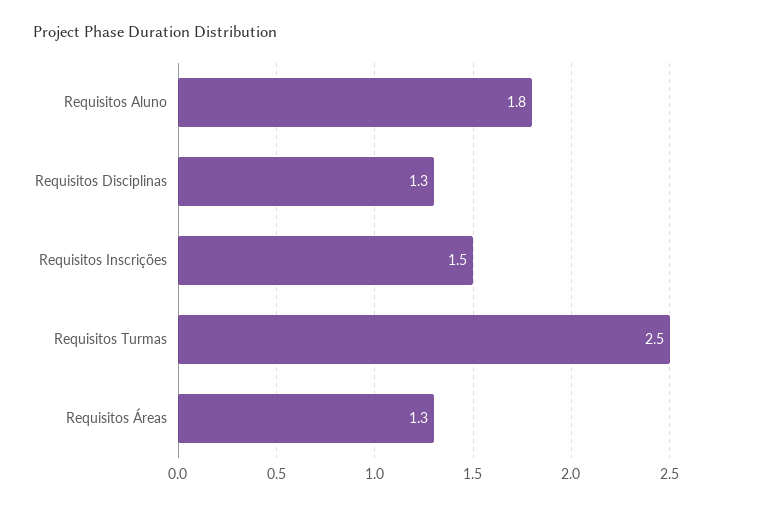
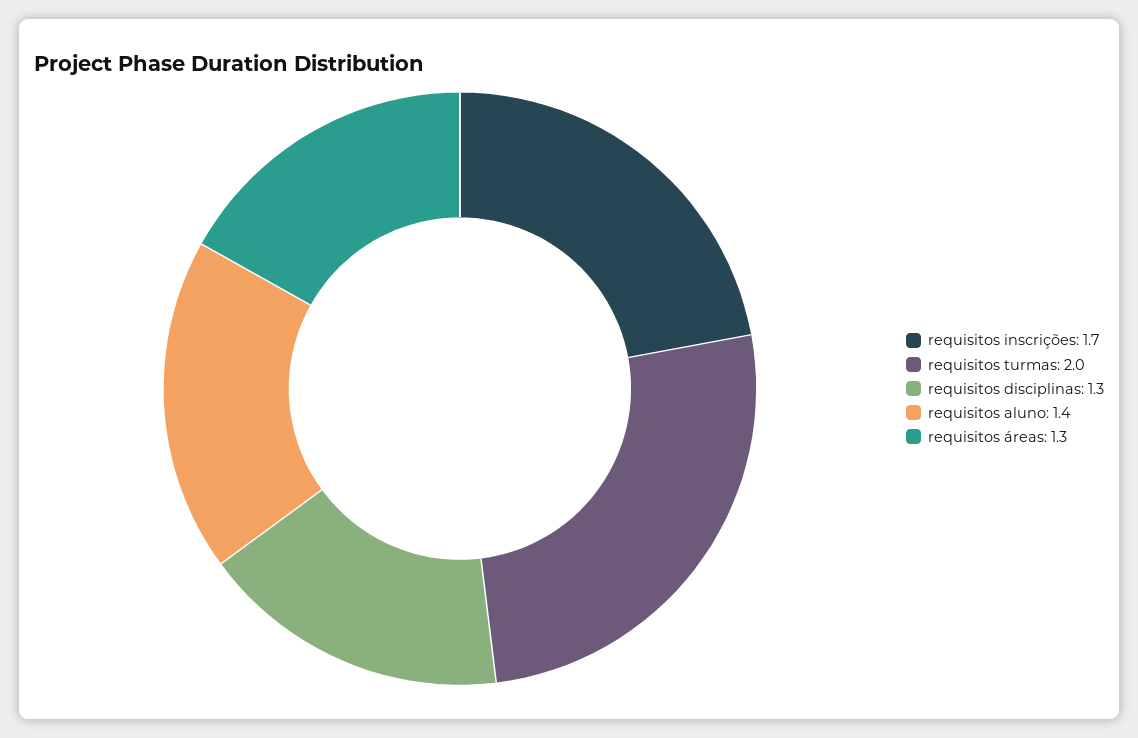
  {
-   "Requisitos Aluno": 1.8,
+   "Requisitos Aluno": 1.4,
    "Requisitos Disciplinas": 1.3,
-   "Requisitos Inscrições": 1.5,
+   "Requisitos Inscrições": 1.7,
-   "Requisitos Turmas": 2.5,
+   "Requisitos Turmas": 2,
    "Requisitos Áreas": 1.3
  }

